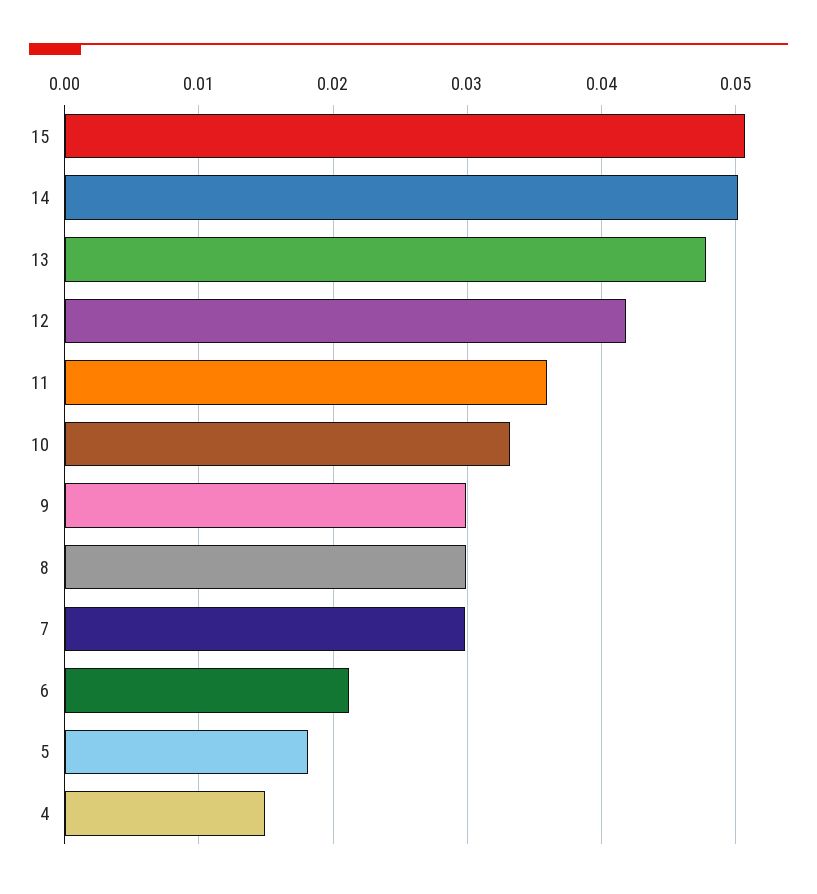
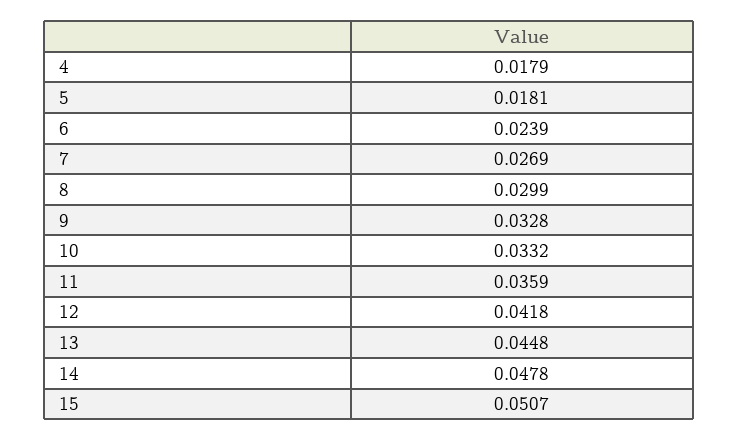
  {
    "15": 0.0507,
-   "14": 0.05,
+   "14": 0.0478,
-   "13": 0.048,
+   "13": 0.0448,
    "12": 0.0418,
    "11": 0.0359,
    "10": 0.0332,
-   "9": 0.03,
+   "9": 0.0328,
    "8": 0.0299,
-   "7": 0.03,
+   "7": 0.0269,
-   "6": 0.021,
+   "6": 0.0239,
    "5": 0.0181,
-   "4": 0.015
+   "4": 0.0179
  }

